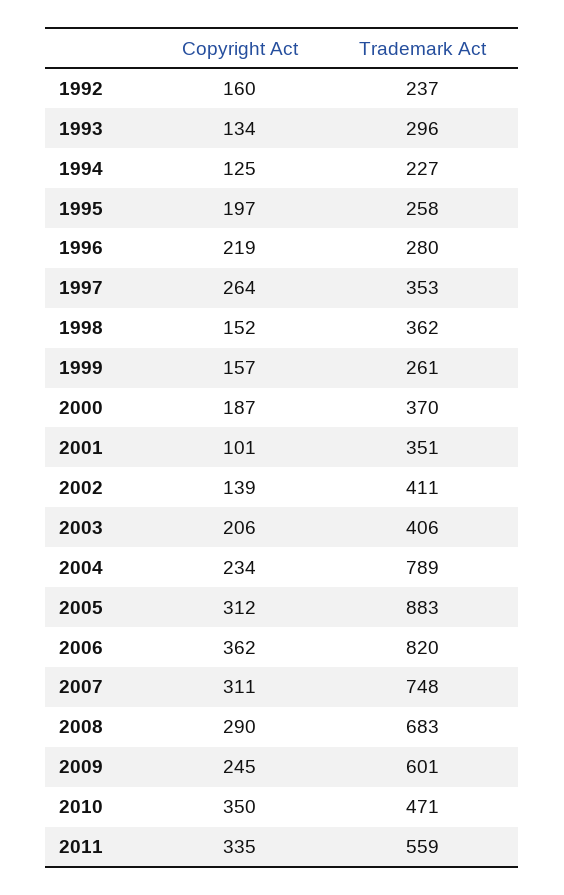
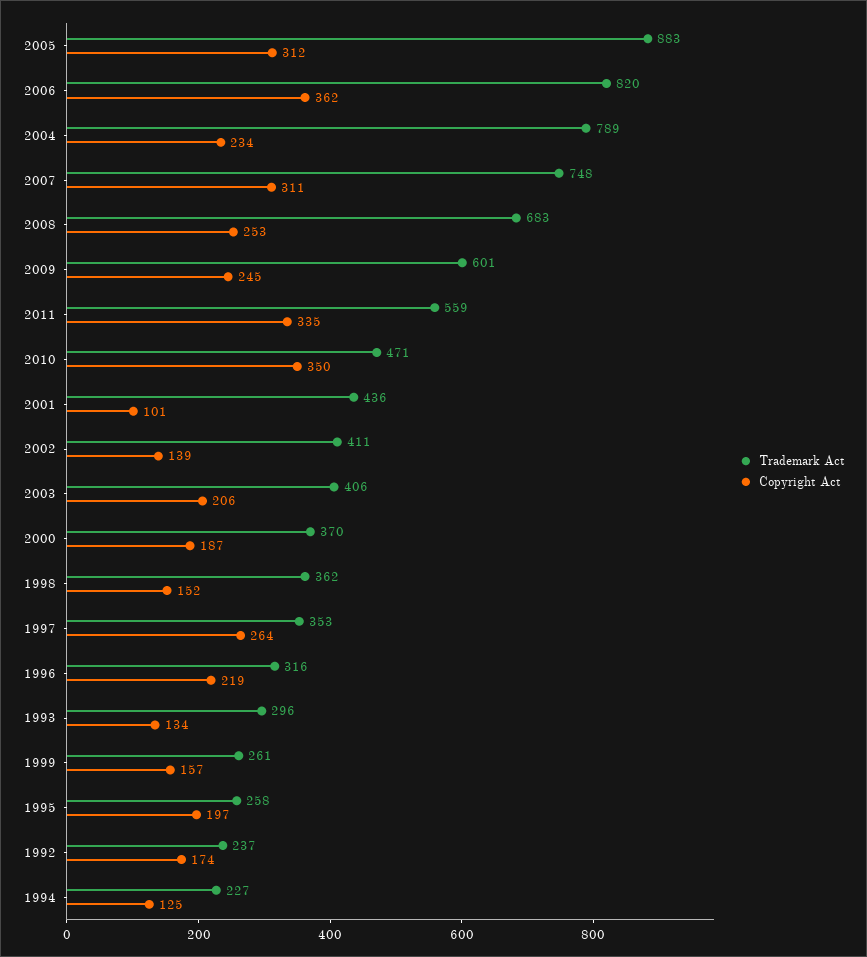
  {
    "Copyright Act": {
-     "1992": 160,
+     "1992": 174,
      "1993": 134,
      "1994": 125,
      "1995": 197,
      "1996": 219,
      "1997": 264,
      "1998": 152,
      "1999": 157,
      "2000": 187,
      "2001": 101,
      "2002": 139,
      "2003": 206,
      "2004": 234,
      "2005": 312,
      "2006": 362,
      "2007": 311,
-     "2008": 290,
+     "2008": 253,
      "2009": 245,
      "2010": 350,
      "2011": 335
    },
    "Trademark Act": {
      "1992": 237,
      "1993": 296,
      "1994": 227,
      "1995": 258,
-     "1996": 280,
+     "1996": 316,
      "1997": 353,
      "1998": 362,
      "1999": 261,
      "2000": 370,
-     "2001": 351,
+     "2001": 436,
      "2002": 411,
      "2003": 406,
      "2004": 789,
      "2005": 883,
      "2006": 820,
      "2007": 748,
      "2008": 683,
      "2009": 601,
      "2010": 471,
      "2011": 559
    }
  }

